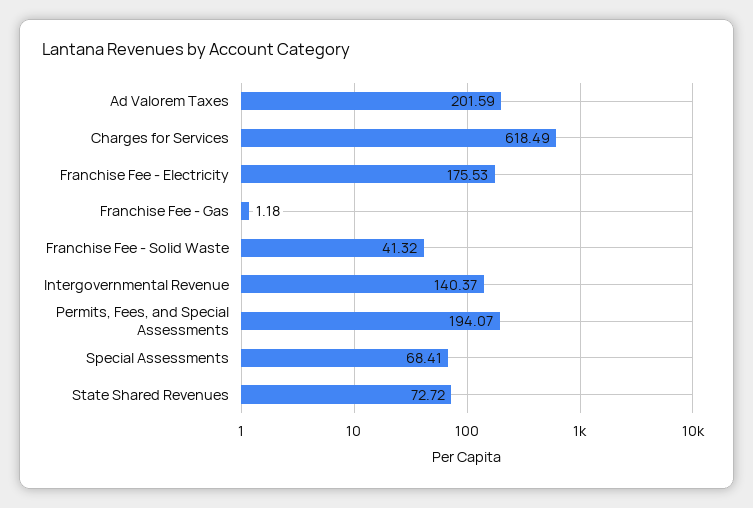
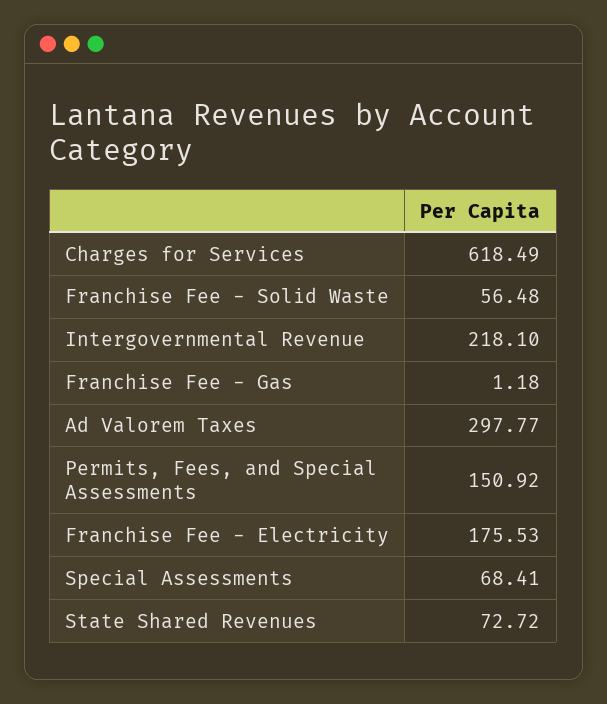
  {
-   "Ad Valorem Taxes": 201.59,
+   "Ad Valorem Taxes": 297.77,
    "Charges for Services": 618.49,
    "Franchise Fee - Electricity": 175.53,
    "Franchise Fee - Gas": 1.18,
-   "Franchise Fee - Solid Waste": 41.32,
+   "Franchise Fee - Solid Waste": 56.48,
-   "Intergovernmental Revenue": 140.37,
+   "Intergovernmental Revenue": 218.1,
-   "Permits, Fees, and Special Assessments": 194.07,
+   "Permits, Fees, and Special Assessments": 150.92,
    "Special Assessments": 68.41,
    "State Shared Revenues": 72.72
  }

